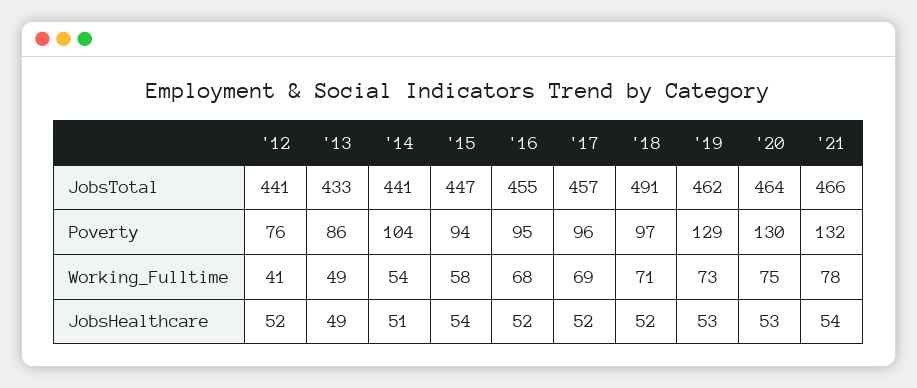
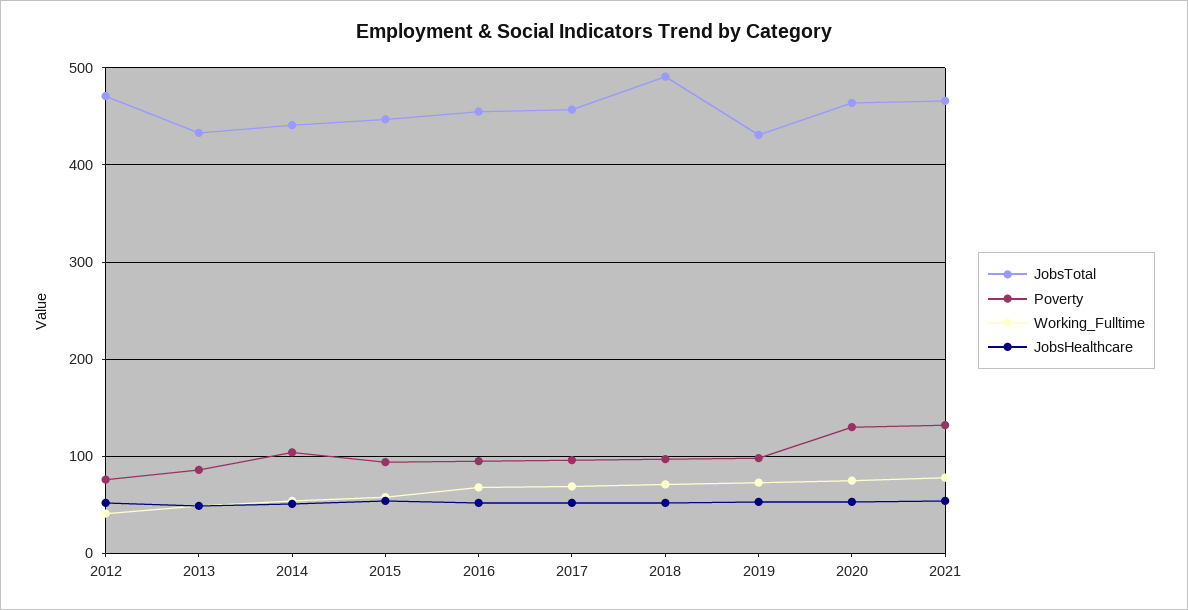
  {
    "JobsTotal": {
-     "'12": 441,
+     "'12": 470,
      "'13": 433,
      "'14": 441,
      "'15": 447,
      "'16": 455,
      "'17": 457,
      "'18": 491,
-     "'19": 462,
+     "'19": 430,
      "'20": 464,
      "'21": 466
    },
    "Poverty": {
      "'12": 76,
      "'13": 86,
      "'14": 104,
      "'15": 94,
      "'16": 95,
      "'17": 96,
      "'18": 97,
-     "'19": 129,
+     "'19": 100,
      "'20": 130,
      "'21": 132
    },
    "Working_Fulltime": {
      "'12": 41,
      "'13": 49,
      "'14": 54,
      "'15": 58,
      "'16": 68,
      "'17": 69,
      "'18": 71,
      "'19": 73,
      "'20": 75,
      "'21": 78
    },
    "JobsHealthcare": {
      "'12": 52,
      "'13": 49,
      "'14": 51,
      "'15": 54,
      "'16": 52,
      "'17": 52,
      "'18": 52,
      "'19": 53,
      "'20": 53,
      "'21": 54
    }
  }

